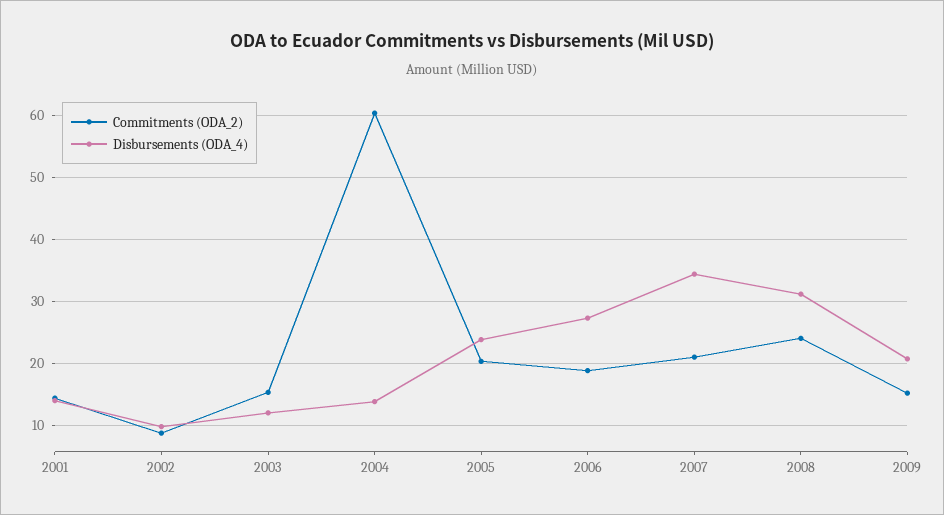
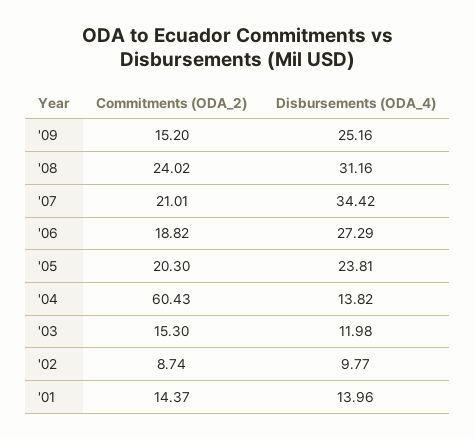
  {
    "Commitments (ODA_2)": {
      "2001": 14.37,
      "2002": 8.74,
      "2003": 15.3,
      "2004": 60.43,
      "2005": 20.3,
      "2006": 18.82,
      "2007": 21.01,
      "2008": 24.02,
      "2009": 15.2
    },
    "Disbursements (ODA_4)": {
      "2001": 13.96,
      "2002": 9.77,
      "2003": 11.98,
      "2004": 13.82,
      "2005": 23.81,
      "2006": 27.29,
      "2007": 34.42,
      "2008": 31.16,
-     "2009": 21
+     "2009": 25.16
    }
  }

